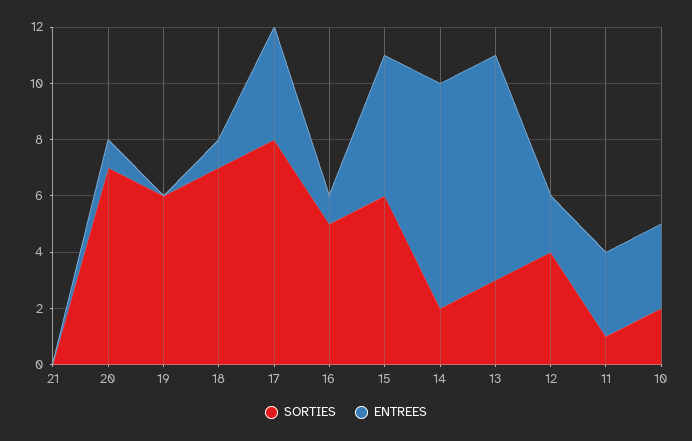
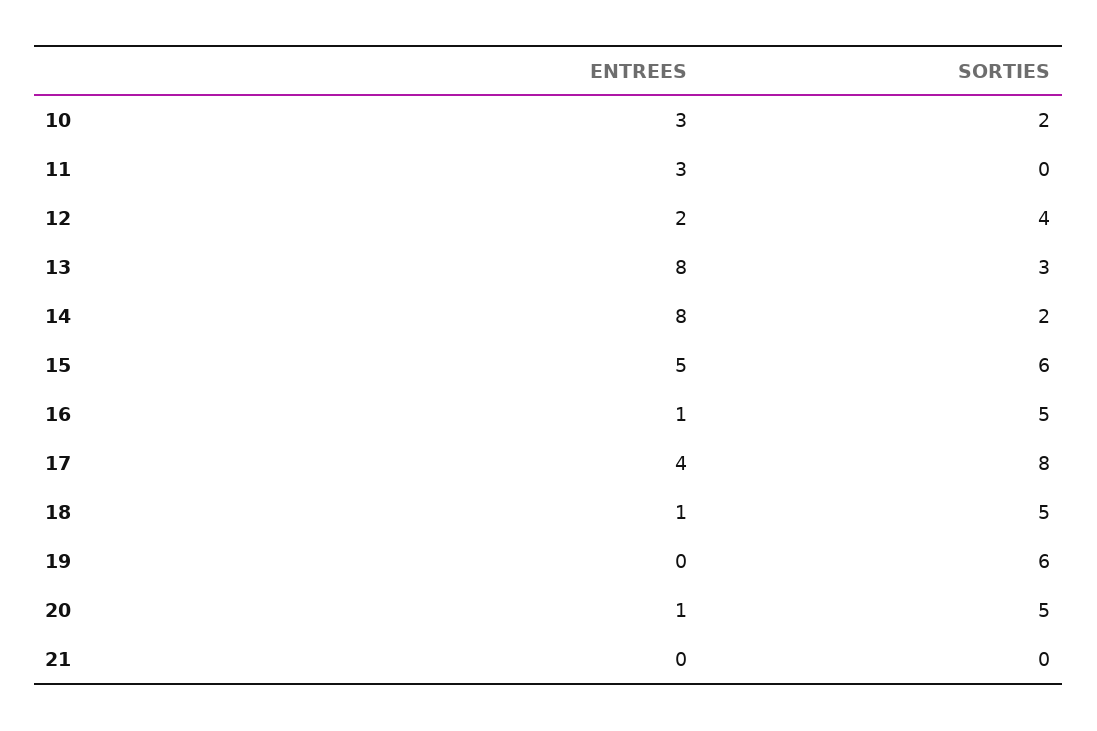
  {
    "SORTIES": {
      "21": 0,
-     "20": 7,
+     "20": 5,
      "19": 6,
-     "18": 7,
+     "18": 5,
      "17": 8,
      "16": 5,
      "15": 6,
      "14": 2,
      "13": 3,
      "12": 4,
-     "11": 1,
+     "11": 0,
      "10": 2
    },
    "ENTREES": {
      "21": 0,
      "20": 1,
      "19": 0,
      "18": 1,
      "17": 4,
      "16": 1,
      "15": 5,
      "14": 8,
      "13": 8,
      "12": 2,
      "11": 3,
      "10": 3
    }
  }

